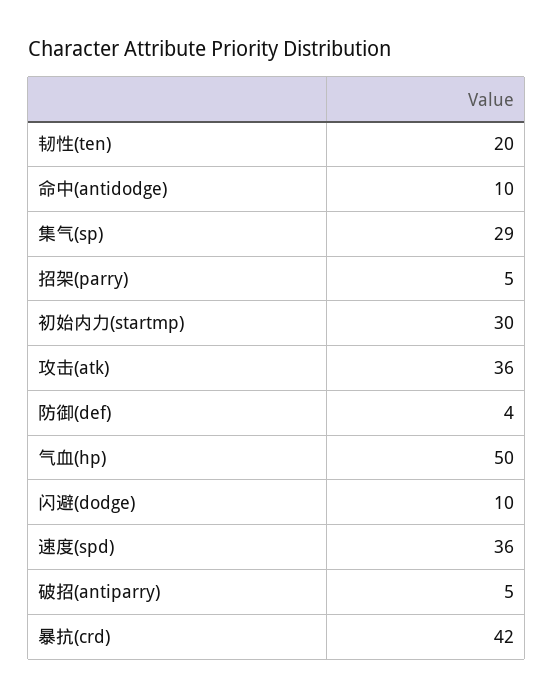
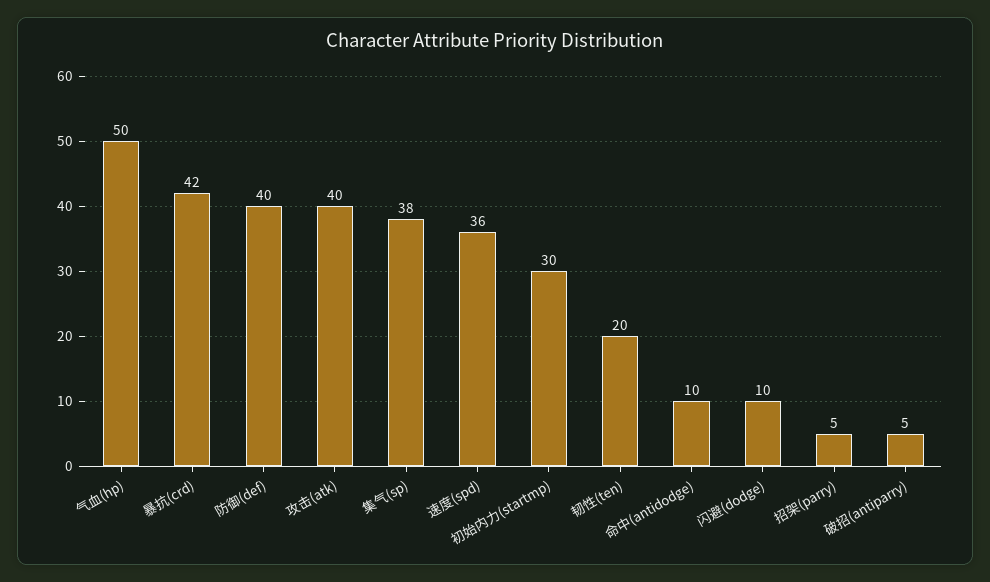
  {
    "韧性(ten)": 20,
    "命中(antidodge)": 10,
-   "集气(sp)": 29,
+   "集气(sp)": 38,
    "招架(parry)": 5,
    "初始内力(startmp)": 30,
-   "攻击(atk)": 36,
+   "攻击(atk)": 40,
-   "防御(def)": 4,
+   "防御(def)": 40,
    "气血(hp)": 50,
    "闪避(dodge)": 10,
    "速度(spd)": 36,
    "破招(antiparry)": 5,
    "暴抗(crd)": 42
  }

